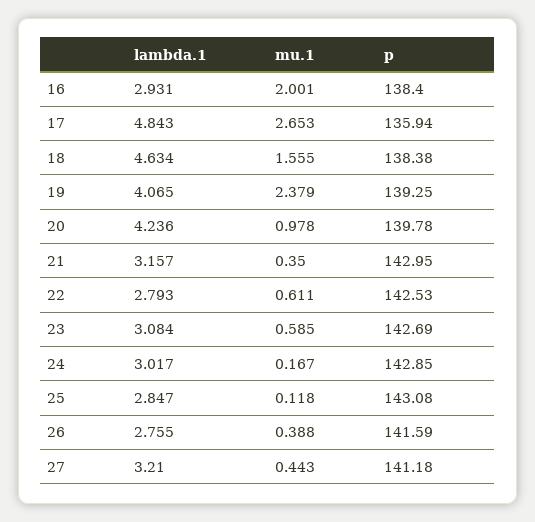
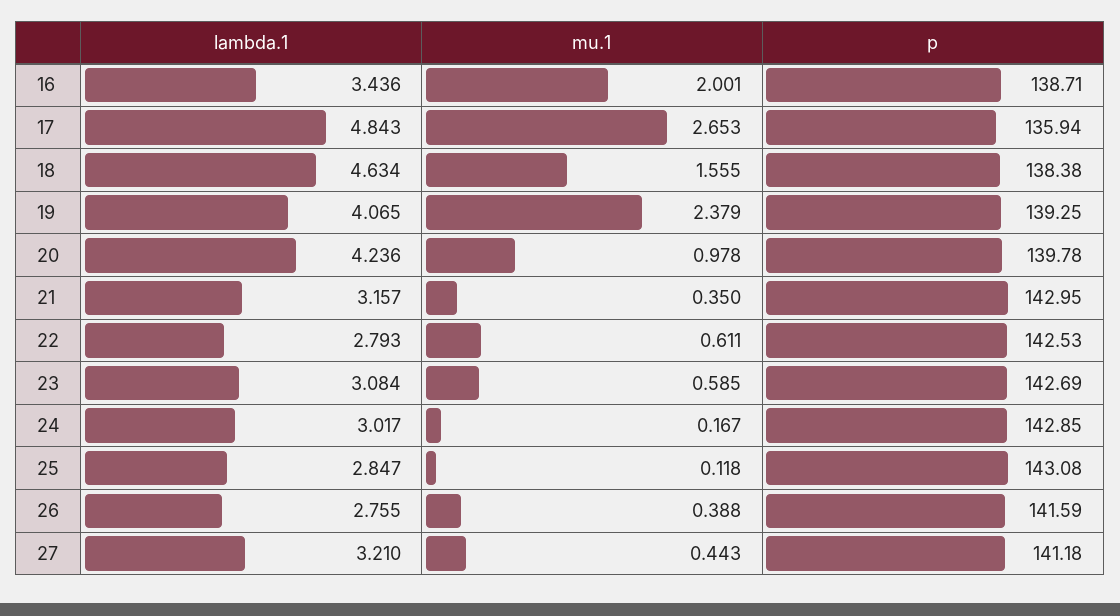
  {
    "lambda.1": {
-     "16": 2.931,
+     "16": 3.436,
      "17": 4.843,
      "18": 4.634,
      "19": 4.065,
      "20": 4.236,
      "21": 3.157,
      "22": 2.793,
      "23": 3.084,
      "24": 3.017,
      "25": 2.847,
      "26": 2.755,
      "27": 3.21
    },
    "mu.1": {
      "16": 2.001,
      "17": 2.653,
      "18": 1.555,
      "19": 2.379,
      "20": 0.978,
      "21": 0.35,
      "22": 0.611,
      "23": 0.585,
      "24": 0.167,
      "25": 0.118,
      "26": 0.388,
      "27": 0.443
    },
    "p": {
-     "16": 138.4,
+     "16": 138.71,
      "17": 135.94,
      "18": 138.38,
      "19": 139.25,
      "20": 139.78,
      "21": 142.95,
      "22": 142.53,
      "23": 142.69,
      "24": 142.85,
      "25": 143.08,
      "26": 141.59,
      "27": 141.18
    }
  }

